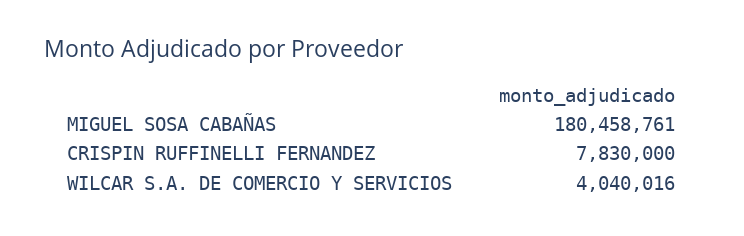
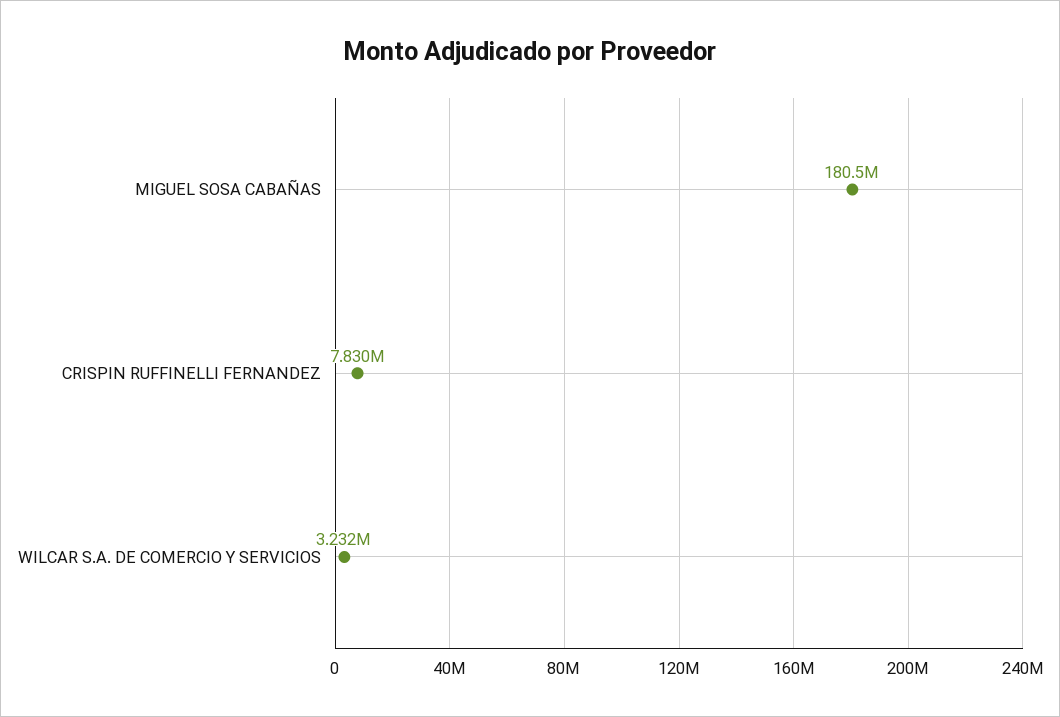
  {
    "MIGUEL SOSA CABAÑAS": 180458761,
    "CRISPIN RUFFINELLI FERNANDEZ": 7830000,
-   "WILCAR S.A. DE COMERCIO Y SERVICIOS": 4040016
+   "WILCAR S.A. DE COMERCIO Y SERVICIOS": 3232000
  }

